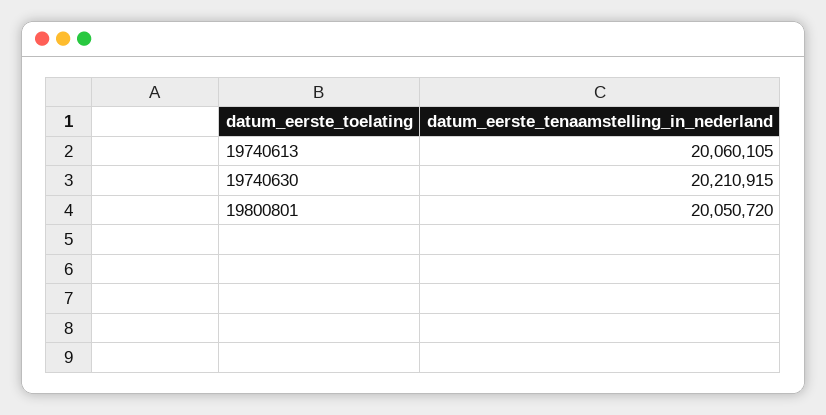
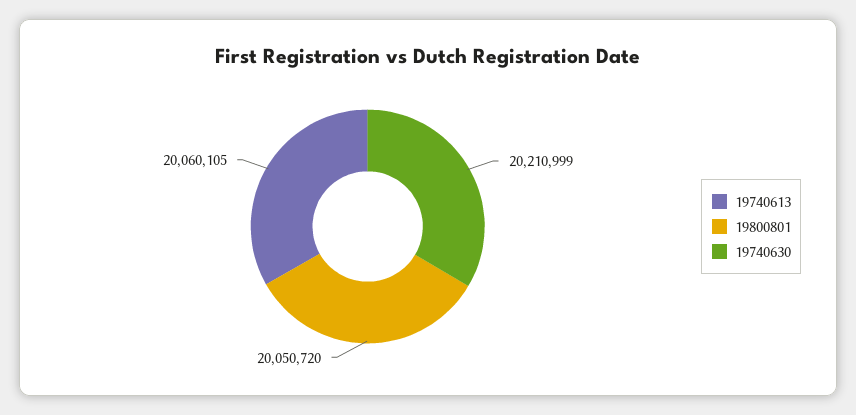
  {
    "19740613": 20060105,
-   "19740630": 20210915,
+   "19740630": 20210999,
    "19800801": 20050720
  }

